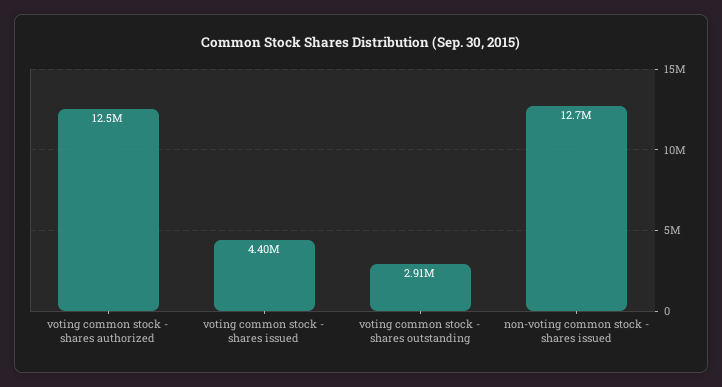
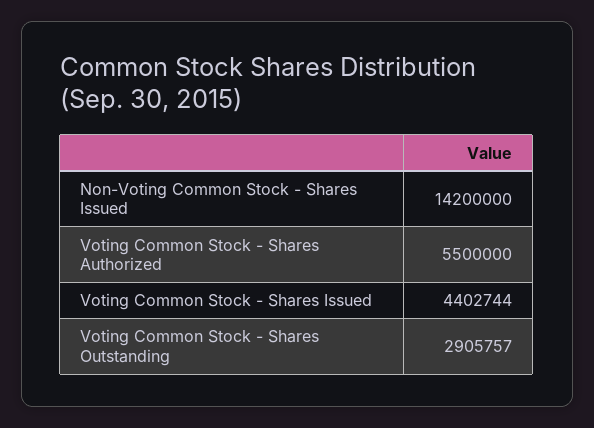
  {
-   "voting common stock - shares authorized": 12500000,
+   "voting common stock - shares authorized": 5500000,
    "voting common stock - shares issued": 4402744,
    "voting common stock - shares outstanding": 2905757,
-   "non-voting common stock - shares issued": 12700000
+   "non-voting common stock - shares issued": 14200000
  }

